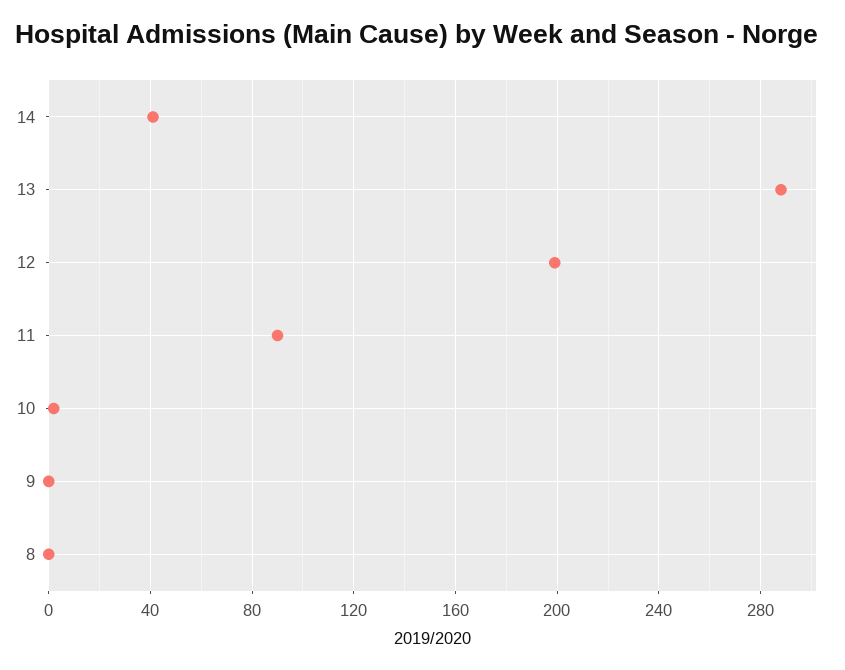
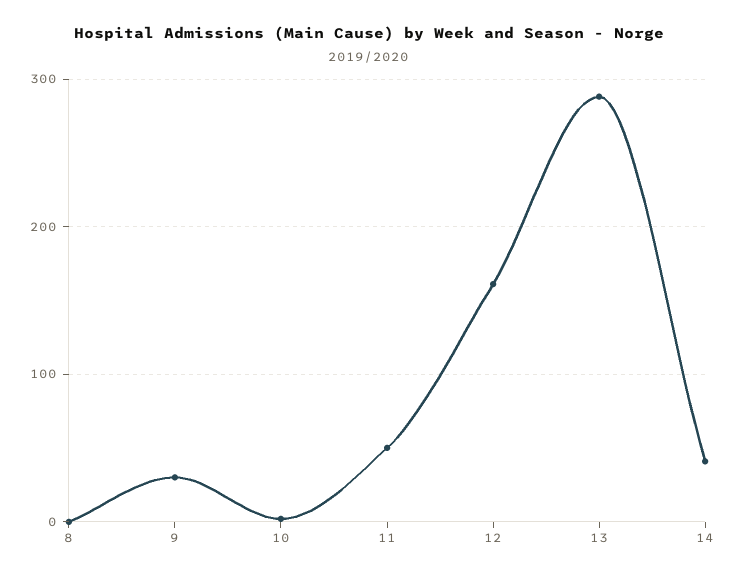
  {
    "14": 40,
    "13": 290,
-   "12": 200,
+   "12": 160,
-   "11": 90,
+   "11": 50,
    "10": 0,
-   "9": 0,
+   "9": 30,
    "8": 0
  }

